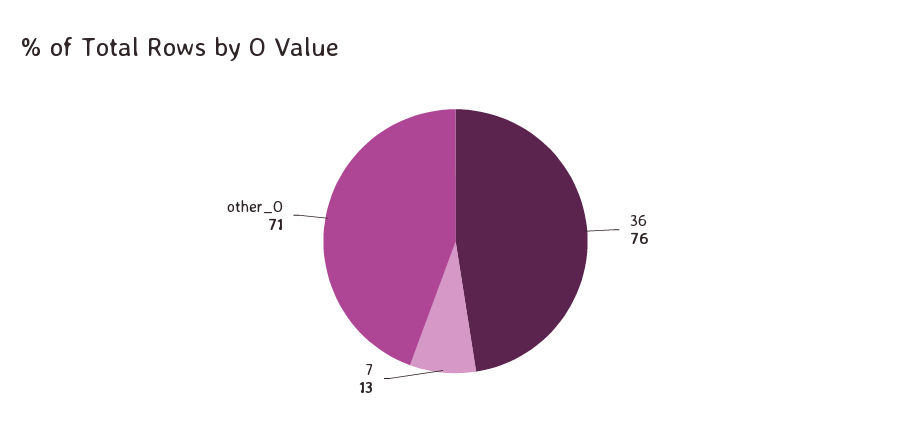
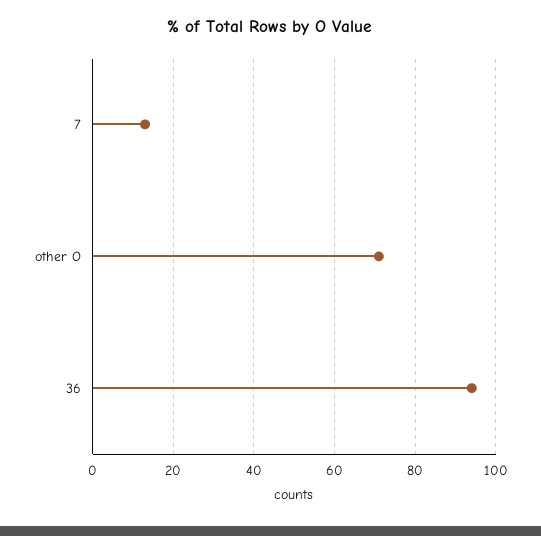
  {
-   "36": 76,
+   "36": 95,
    "7": 13,
    "other_O": 71
  }

